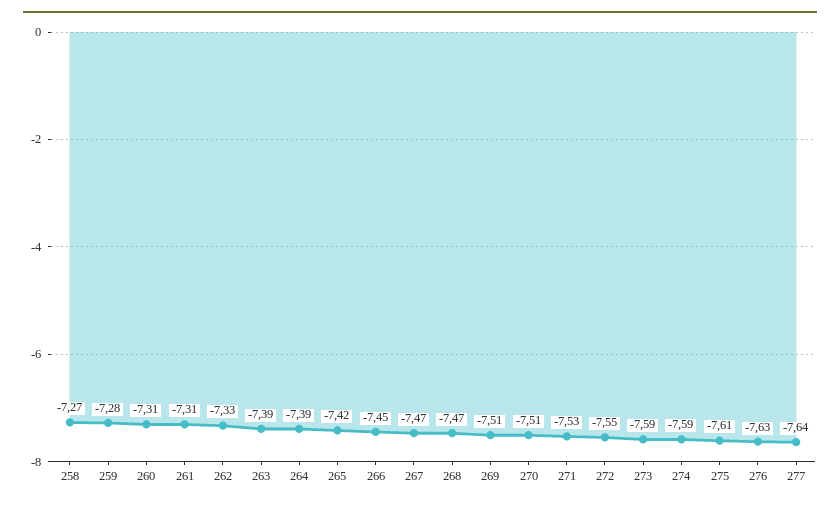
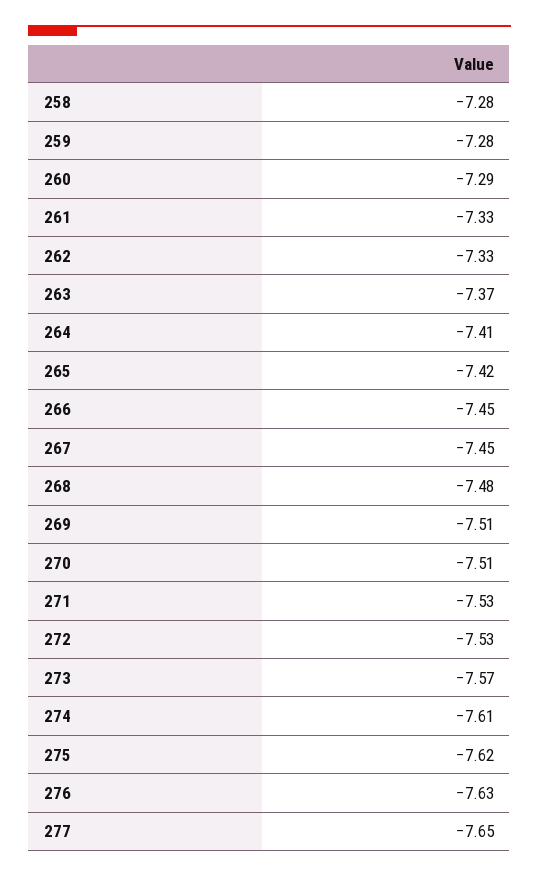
  {
-   "258": -7.27,
+   "258": -7.28,
    "259": -7.28,
-   "260": -7.31,
+   "260": -7.29,
-   "261": -7.31,
+   "261": -7.33,
    "262": -7.33,
-   "263": -7.39,
+   "263": -7.37,
-   "264": -7.39,
+   "264": -7.41,
    "265": -7.42,
    "266": -7.45,
-   "267": -7.47,
+   "267": -7.45,
-   "268": -7.47,
+   "268": -7.48,
    "269": -7.51,
    "270": -7.51,
    "271": -7.53,
-   "272": -7.55,
+   "272": -7.53,
-   "273": -7.59,
+   "273": -7.57,
-   "274": -7.59,
+   "274": -7.61,
-   "275": -7.61,
+   "275": -7.62,
    "276": -7.63,
-   "277": -7.64
+   "277": -7.65
  }

